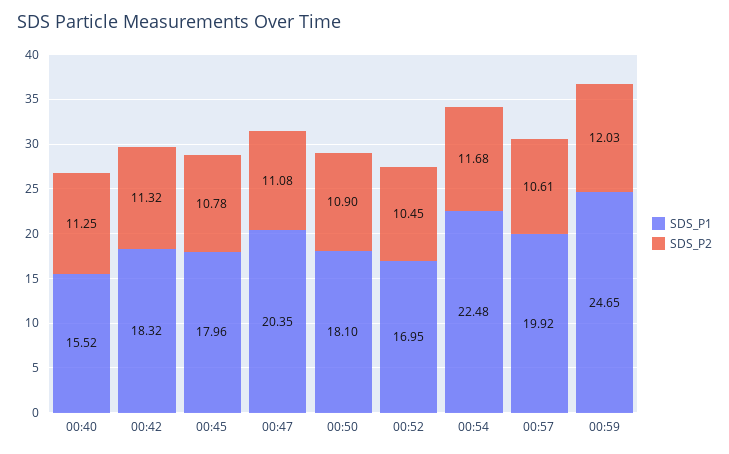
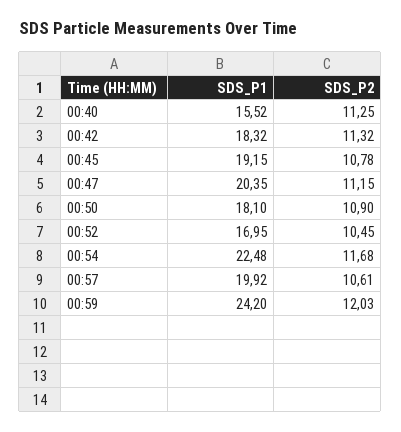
  {
    "SDS_P1": {
      "00:40": 15.52,
      "00:42": 18.32,
-     "00:45": 17.96,
+     "00:45": 19.15,
      "00:47": 20.35,
      "00:50": 18.1,
      "00:52": 16.95,
      "00:54": 22.48,
      "00:57": 19.92,
-     "00:59": 24.65
+     "00:59": 24.2
    },
    "SDS_P2": {
      "00:40": 11.25,
      "00:42": 11.32,
      "00:45": 10.78,
-     "00:47": 11.08,
+     "00:47": 11.15,
      "00:50": 10.9,
      "00:52": 10.45,
      "00:54": 11.68,
      "00:57": 10.61,
      "00:59": 12.03
    }
  }

